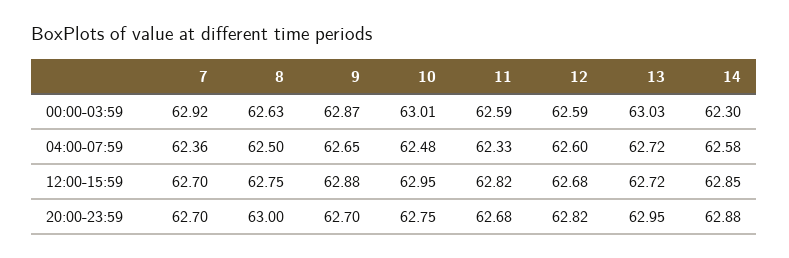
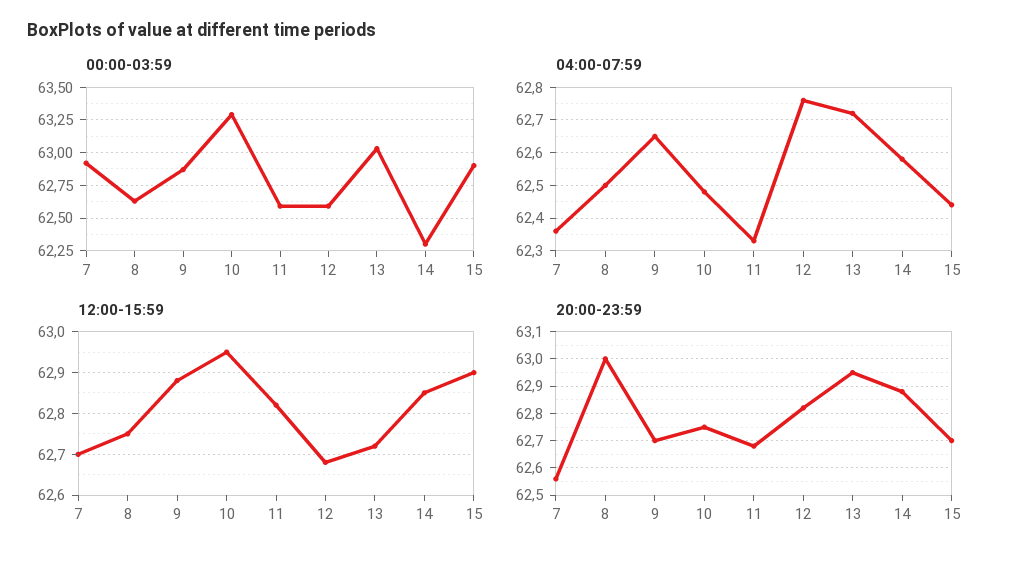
  {
    "00:00-03:59": {
      "7": 62.92,
      "8": 62.63,
      "9": 62.87,
-     "10": 63.01,
+     "10": 63.3,
      "11": 62.59,
      "12": 62.59,
      "13": 63.03,
-     "14": 62.3
+     "14": 62.3,
+     "15": 62.9
    },
    "04:00-07:59": {
      "7": 62.36,
      "8": 62.5,
      "9": 62.65,
      "10": 62.48,
      "11": 62.33,
-     "12": 62.6,
+     "12": 62.75,
      "13": 62.72,
-     "14": 62.58
+     "14": 62.58,
+     "15": 62.45
    },
    "12:00-15:59": {
      "7": 62.7,
      "8": 62.75,
      "9": 62.88,
      "10": 62.95,
      "11": 62.82,
      "12": 62.68,
      "13": 62.72,
-     "14": 62.85
+     "14": 62.85,
+     "15": 62.9
    },
    "20:00-23:59": {
-     "7": 62.7,
+     "7": 62.55,
      "8": 63,
      "9": 62.7,
      "10": 62.75,
      "11": 62.68,
      "12": 62.82,
      "13": 62.95,
-     "14": 62.88
+     "14": 62.88,
+     "15": 62.7
    }
  }

